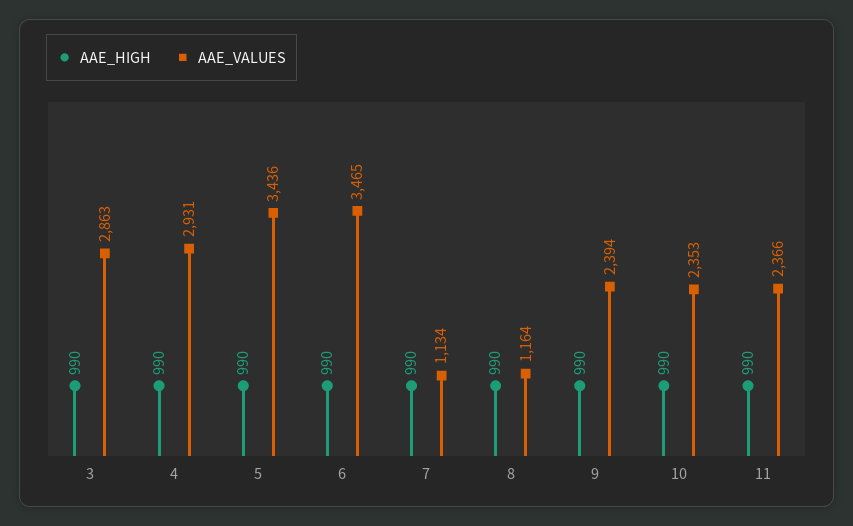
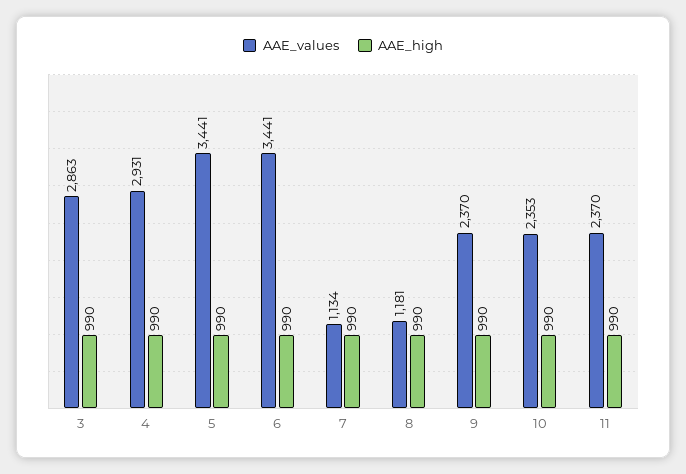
  {
    "AAE_HIGH": {
      "3": 990,
      "4": 990,
      "5": 990,
      "6": 990,
      "7": 990,
      "8": 990,
      "9": 990,
      "10": 990,
      "11": 990
    },
    "AAE_VALUES": {
      "3": 2863,
      "4": 2931,
-     "5": 3436,
+     "5": 3441,
-     "6": 3465,
+     "6": 3441,
      "7": 1134,
-     "8": 1164,
+     "8": 1181,
-     "9": 2394,
+     "9": 2370,
      "10": 2353,
-     "11": 2366
+     "11": 2370
    }
  }

